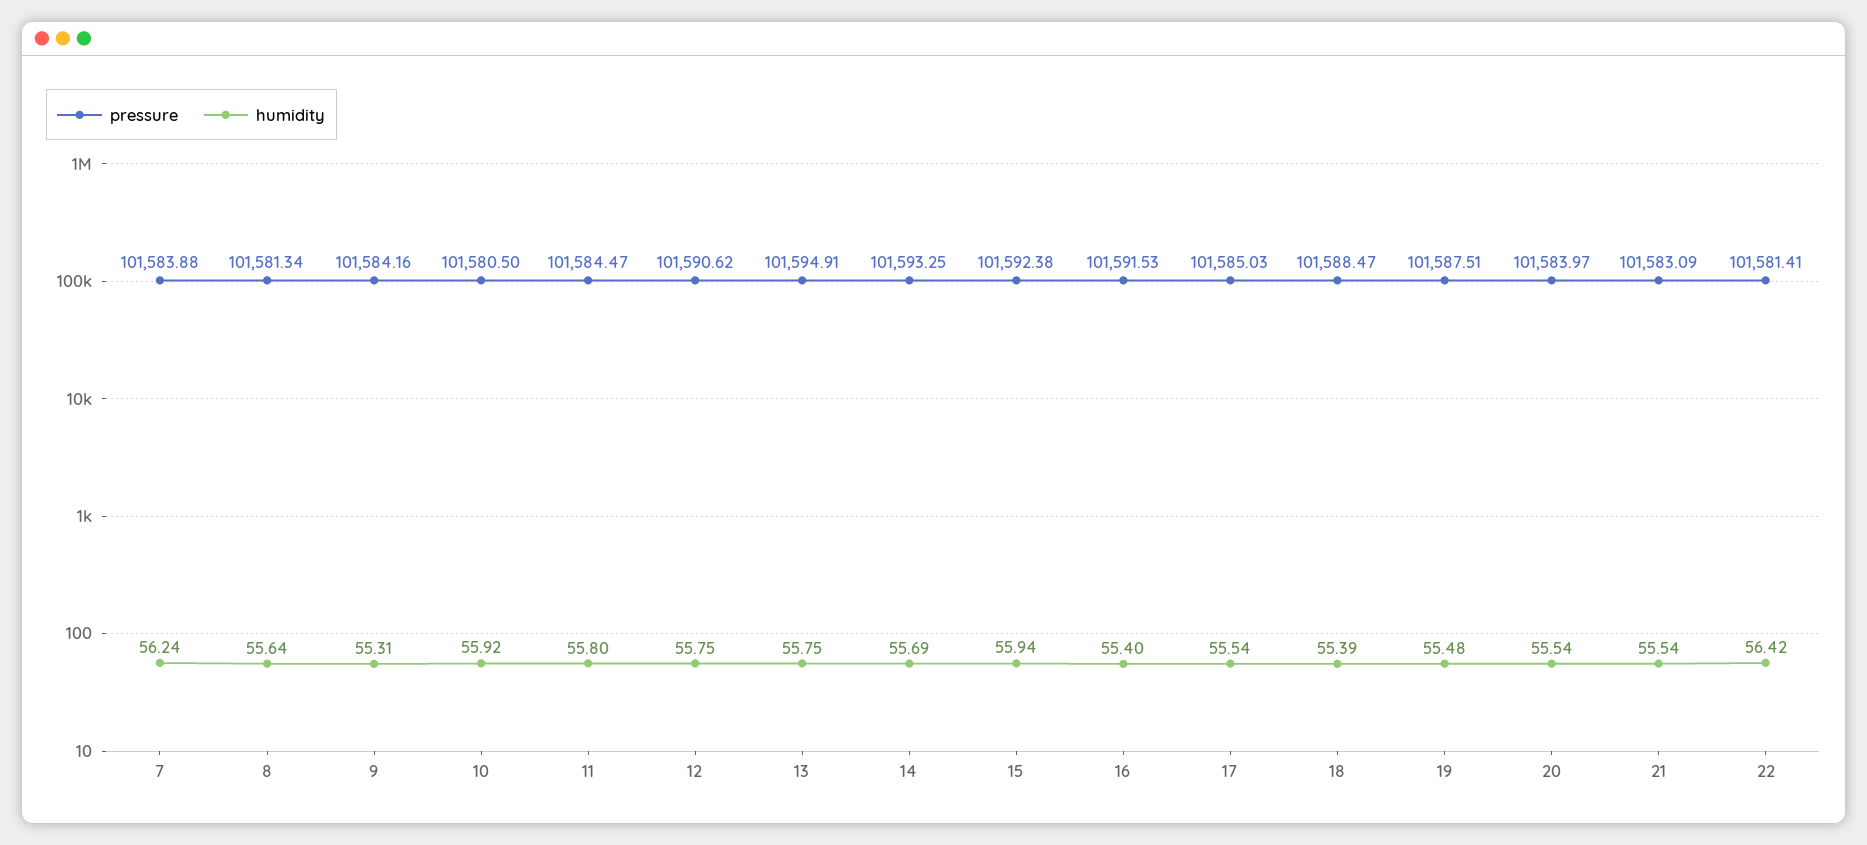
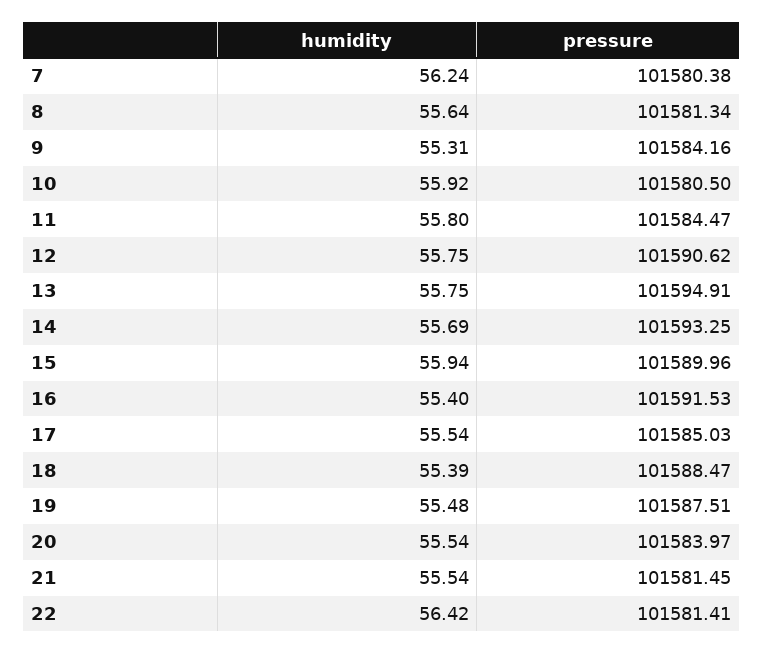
  {
    "pressure": {
-     "7": 101583.88,
+     "7": 101580.38,
      "8": 101581.34,
      "9": 101584.16,
      "10": 101580.5,
      "11": 101584.47,
      "12": 101590.62,
      "13": 101594.91,
      "14": 101593.25,
-     "15": 101592.38,
+     "15": 101589.96,
      "16": 101591.53,
      "17": 101585.03,
      "18": 101588.47,
      "19": 101587.51,
      "20": 101583.97,
-     "21": 101583.09,
+     "21": 101581.45,
      "22": 101581.41
    },
    "humidity": {
      "7": 56.24,
      "8": 55.64,
      "9": 55.31,
      "10": 55.92,
      "11": 55.8,
      "12": 55.75,
      "13": 55.75,
      "14": 55.69,
      "15": 55.94,
      "16": 55.4,
      "17": 55.54,
      "18": 55.39,
      "19": 55.48,
      "20": 55.54,
      "21": 55.54,
      "22": 56.42
    }
  }

